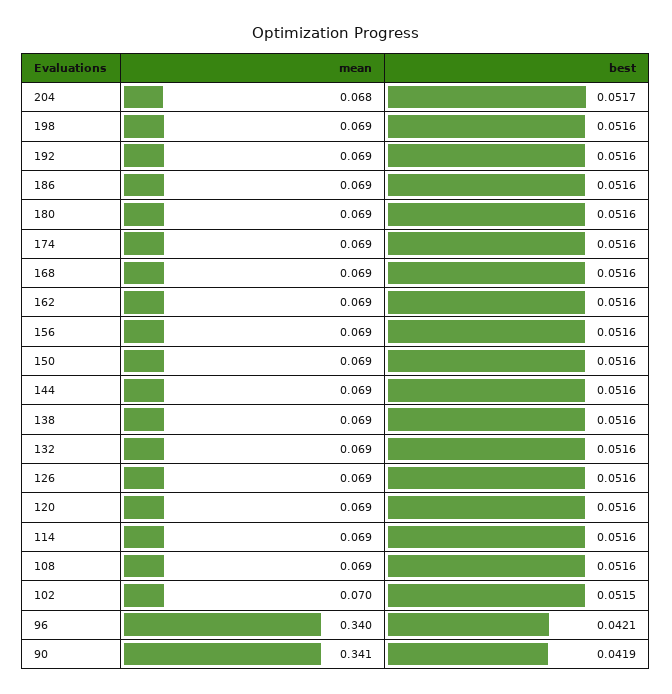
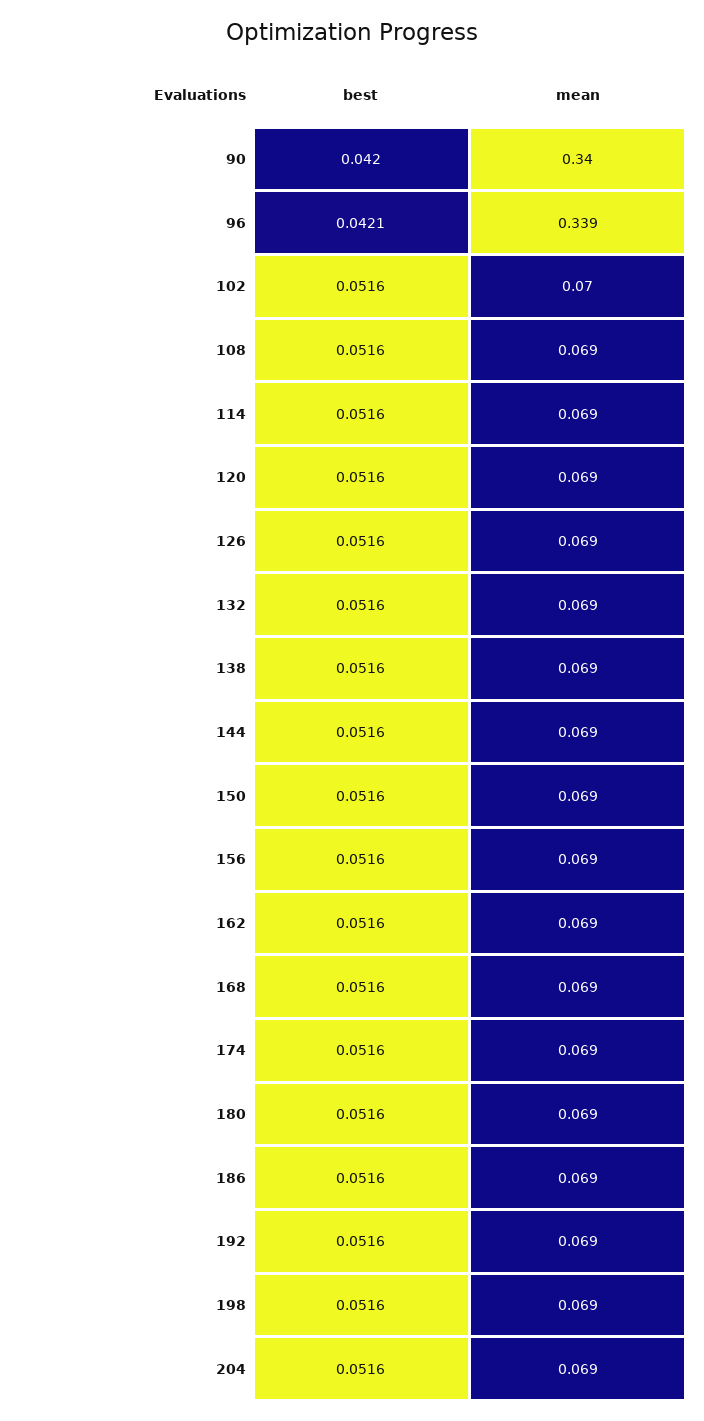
  {
    "mean": {
-     "204": 0.068,
+     "204": 0.069,
      "198": 0.069,
      "192": 0.069,
      "186": 0.069,
      "180": 0.069,
      "174": 0.069,
      "168": 0.069,
      "162": 0.069,
      "156": 0.069,
      "150": 0.069,
      "144": 0.069,
      "138": 0.069,
      "132": 0.069,
      "126": 0.069,
      "120": 0.069,
      "114": 0.069,
      "108": 0.069,
      "102": 0.07,
-     "96": 0.34,
+     "96": 0.339,
-     "90": 0.341
+     "90": 0.34
    },
    "best": {
-     "204": 0.0517,
+     "204": 0.0516,
      "198": 0.0516,
      "192": 0.0516,
      "186": 0.0516,
      "180": 0.0516,
      "174": 0.0516,
      "168": 0.0516,
      "162": 0.0516,
      "156": 0.0516,
      "150": 0.0516,
      "144": 0.0516,
      "138": 0.0516,
      "132": 0.0516,
      "126": 0.0516,
      "120": 0.0516,
      "114": 0.0516,
      "108": 0.0516,
-     "102": 0.0515,
+     "102": 0.0516,
      "96": 0.0421,
-     "90": 0.0419
+     "90": 0.042
    }
  }

